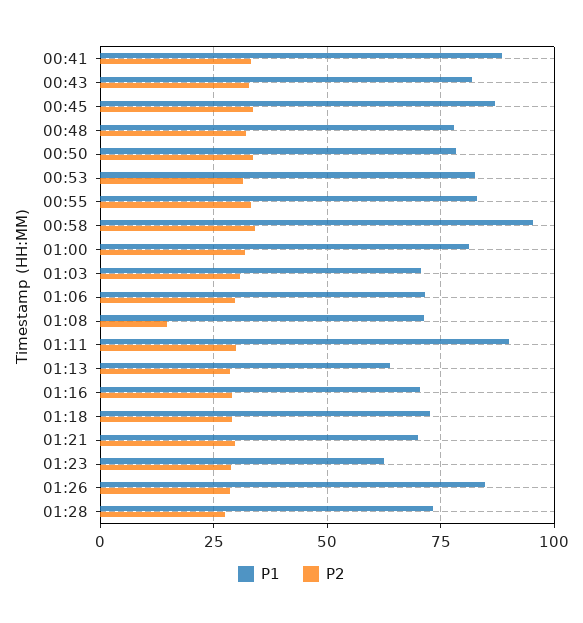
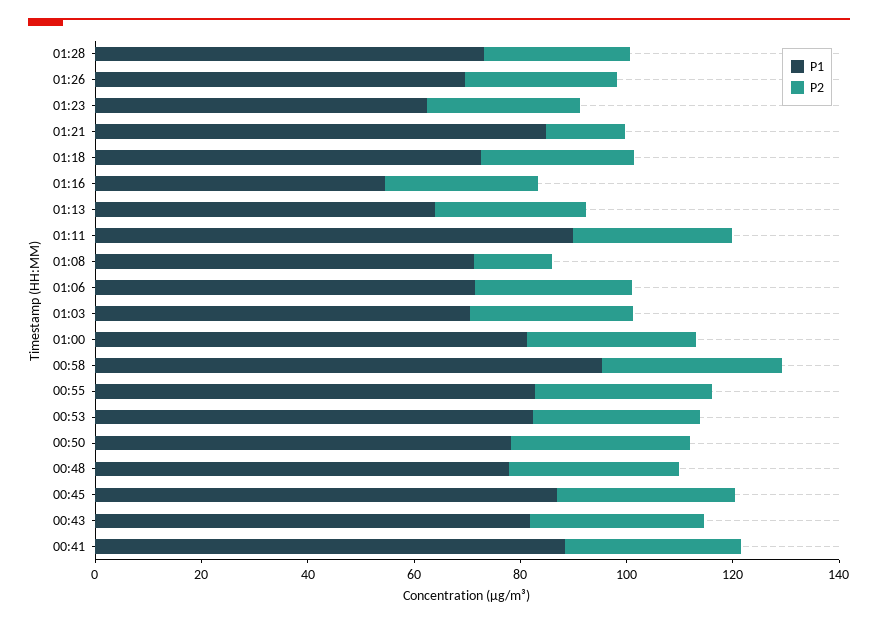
  {
    "P1": {
      "00:41": 87.5,
      "00:43": 82.5,
      "00:45": 87.5,
      "00:48": 77.5,
      "00:50": 77.5,
      "00:53": 82.5,
      "00:55": 82.5,
      "00:58": 95,
      "01:00": 80,
      "01:03": 70,
      "01:06": 72.5,
      "01:08": 72.5,
      "01:11": 90,
      "01:13": 65,
-     "01:16": 70,
+     "01:16": 55,
      "01:18": 72.5,
-     "01:21": 70,
+     "01:21": 85,
      "01:23": 62.5,
-     "01:26": 85,
+     "01:26": 70,
      "01:28": 72.5
    },
    "P2": {
      "00:41": 32.5,
      "00:43": 32.5,
      "00:45": 32.5,
      "00:48": 32.5,
      "00:50": 32.5,
      "00:53": 32.5,
      "00:55": 32.5,
      "00:58": 35,
      "01:00": 32.5,
      "01:03": 30,
      "01:06": 30,
      "01:08": 15,
      "01:11": 30,
      "01:13": 27.5,
      "01:16": 30,
      "01:18": 30,
-     "01:21": 30,
+     "01:21": 15,
      "01:23": 27.5,
      "01:26": 27.5,
      "01:28": 27.5
    }
  }

